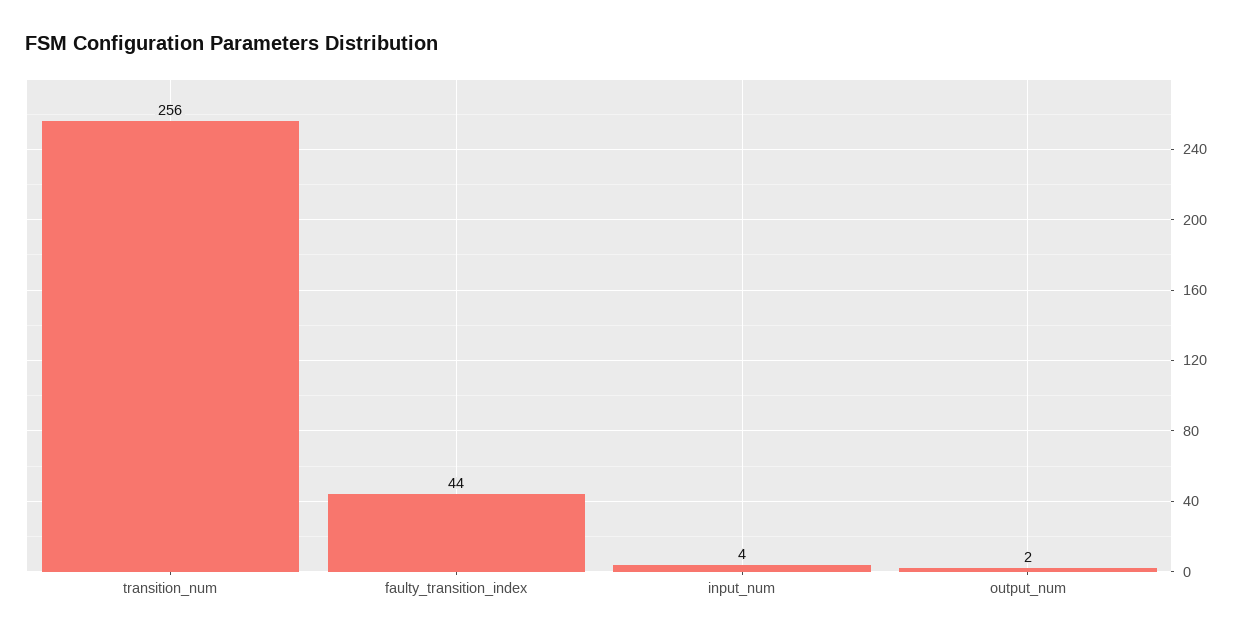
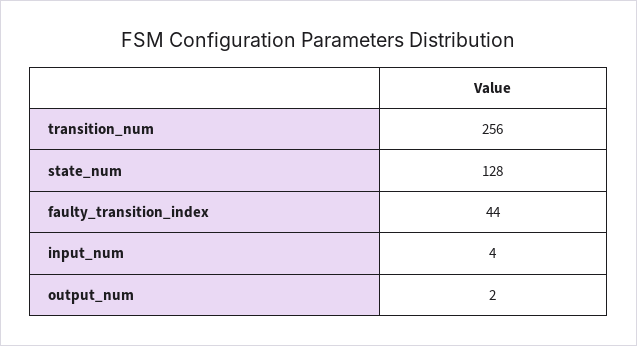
  {
    "transition_num": 256,
    "faulty_transition_index": 44,
    "input_num": 4,
-   "output_num": 2
+   "output_num": 2,
+   "state_num": 128
  }

